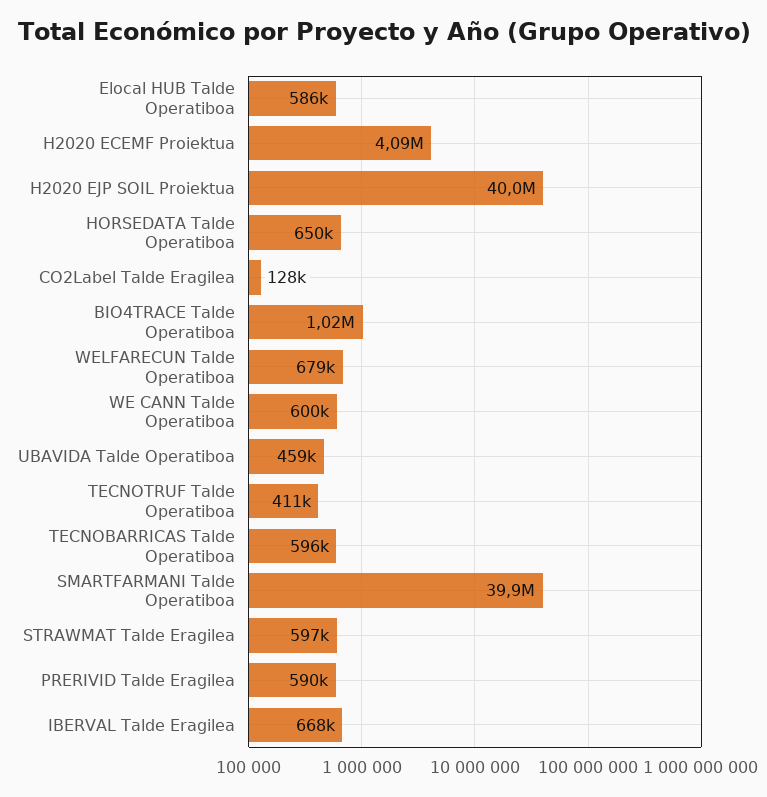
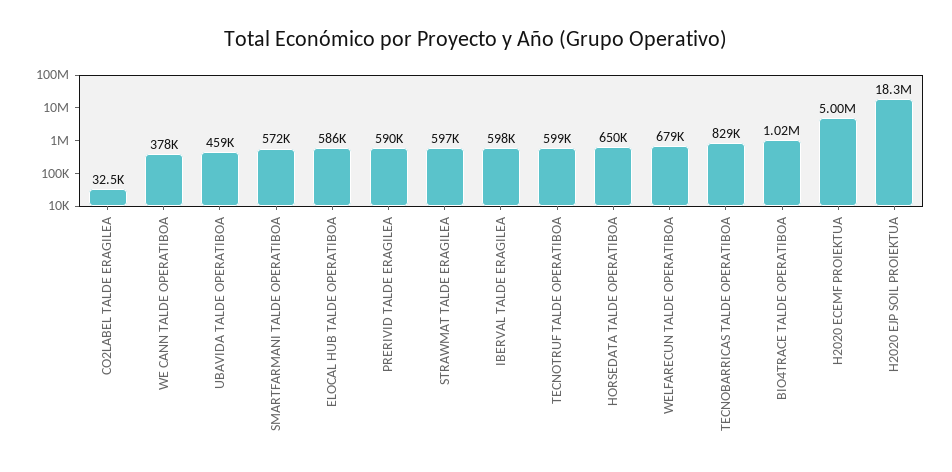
  {
    "Elocal HUB Talde Operatiboa": 586000,
-   "H2020 ECEMF Proiektua": 4090000,
+   "H2020 ECEMF Proiektua": 5000000,
-   "H2020 EJP SOIL Proiektua": 40000000,
+   "H2020 EJP SOIL Proiektua": 18300000,
    "HORSEDATA Talde Operatiboa": 650000,
-   "CO2Label Talde Eragilea": 128000,
+   "CO2Label Talde Eragilea": 32500,
    "BIO4TRACE Talde Operatiboa": 1020000,
    "WELFARECUN Talde Operatiboa": 679000,
-   "WE CANN Talde Operatiboa": 600000,
+   "WE CANN Talde Operatiboa": 378000,
    "UBAVIDA Talde Operatiboa": 459000,
-   "TECNOTRUF Talde Operatiboa": 411000,
+   "TECNOTRUF Talde Operatiboa": 599000,
-   "TECNOBARRICAS Talde Operatiboa": 596000,
+   "TECNOBARRICAS Talde Operatiboa": 829000,
-   "SMARTFARMANI Talde Operatiboa": 39900000,
+   "SMARTFARMANI Talde Operatiboa": 572000,
    "STRAWMAT Talde Eragilea": 597000,
    "PRERIVID Talde Eragilea": 590000,
-   "IBERVAL Talde Eragilea": 668000
+   "IBERVAL Talde Eragilea": 598000
  }

